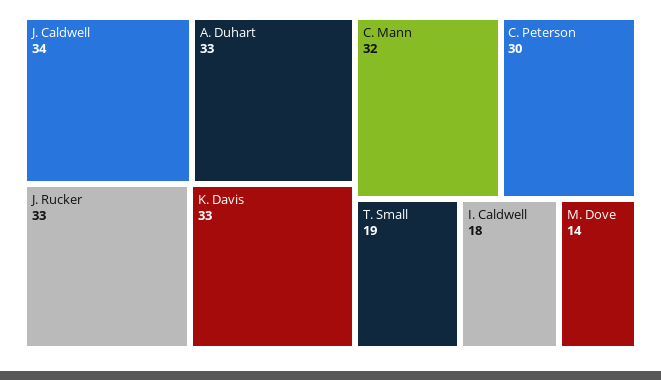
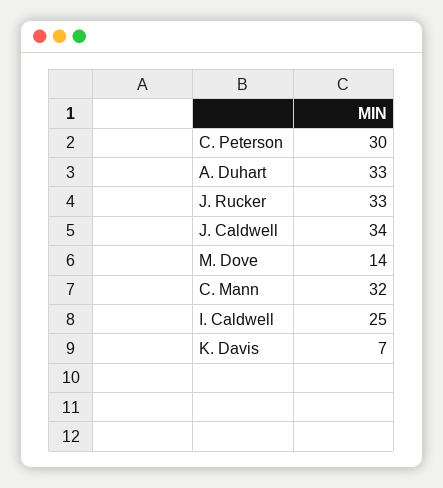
  {
    "J. Caldwell": 34,
    "A. Duhart": 33,
    "J. Rucker": 33,
-   "K. Davis": 33,
+   "K. Davis": 7,
    "C. Mann": 32,
    "C. Peterson": 30,
-   "T. Small": 19,
-   "I. Caldwell": 18,
+   "I. Caldwell": 25,
    "M. Dove": 14
  }

